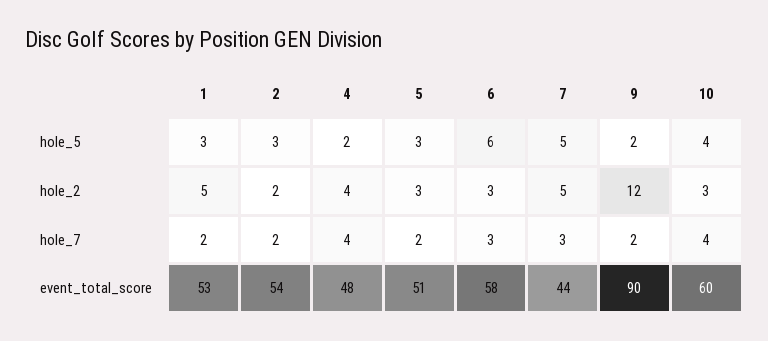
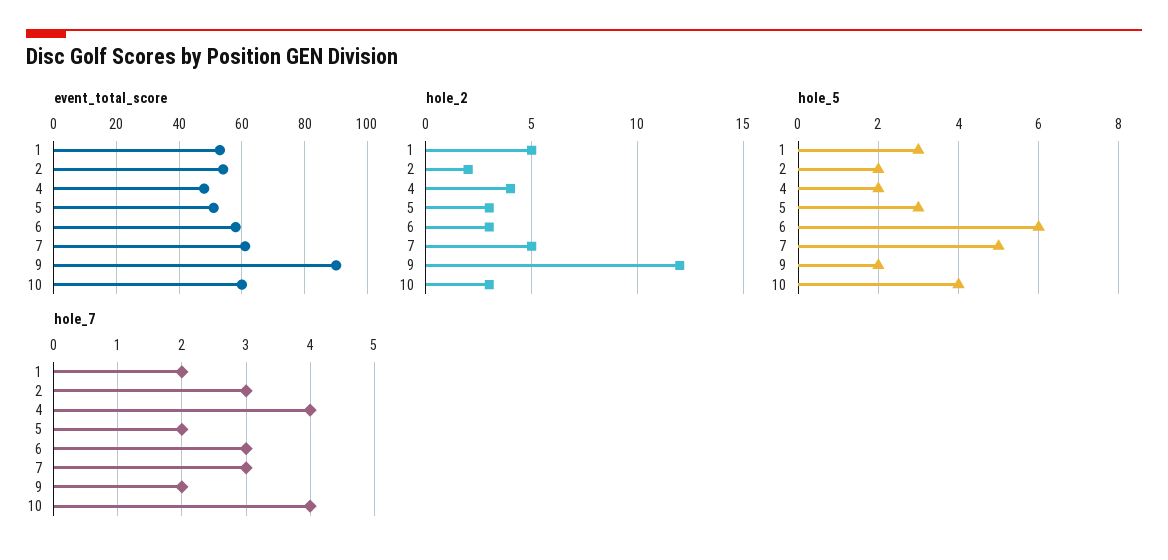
  {
    "hole_5": {
      "1": 3,
-     "2": 3,
+     "2": 2,
      "4": 2,
      "5": 3,
      "6": 6,
      "7": 5,
      "9": 2,
      "10": 4
    },
    "hole_2": {
      "1": 5,
      "2": 2,
      "4": 4,
      "5": 3,
      "6": 3,
      "7": 5,
      "9": 12,
      "10": 3
    },
    "hole_7": {
      "1": 2,
-     "2": 2,
+     "2": 3,
      "4": 4,
      "5": 2,
      "6": 3,
      "7": 3,
      "9": 2,
      "10": 4
    },
    "event_total_score": {
      "1": 53,
      "2": 54,
      "4": 48,
      "5": 51,
      "6": 58,
-     "7": 44,
+     "7": 60,
      "9": 90,
      "10": 60
    }
  }

